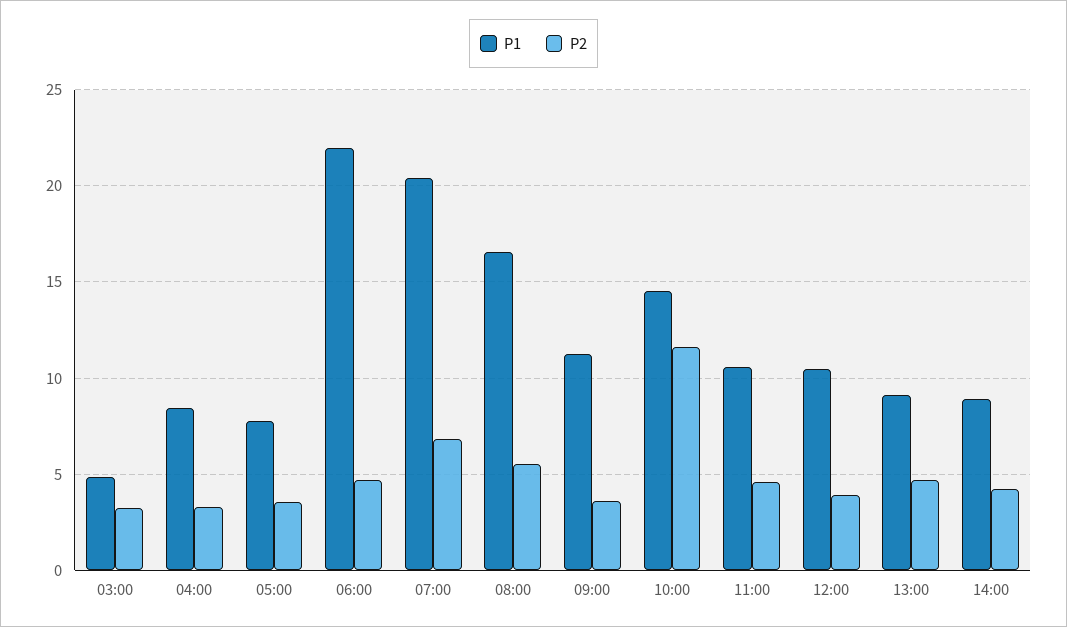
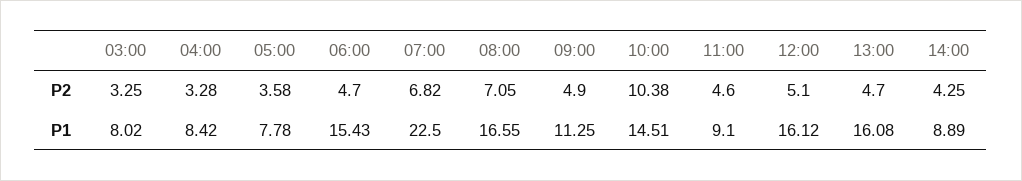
  {
    "P1": {
-     "03:00": 5,
+     "03:00": 8.02,
      "04:00": 8.42,
      "05:00": 7.78,
-     "06:00": 22,
+     "06:00": 15.43,
-     "07:00": 20.5,
+     "07:00": 22.5,
      "08:00": 16.55,
      "09:00": 11.25,
      "10:00": 14.51,
-     "11:00": 10.5,
+     "11:00": 9.1,
-     "12:00": 10.5,
+     "12:00": 16.12,
-     "13:00": 9,
+     "13:00": 16.08,
      "14:00": 8.89
    },
    "P2": {
      "03:00": 3.25,
      "04:00": 3.28,
      "05:00": 3.58,
      "06:00": 4.7,
      "07:00": 6.82,
-     "08:00": 5.5,
+     "08:00": 7.05,
-     "09:00": 3.5,
+     "09:00": 4.9,
-     "10:00": 11.5,
+     "10:00": 10.38,
      "11:00": 4.6,
-     "12:00": 4,
+     "12:00": 5.1,
      "13:00": 4.7,
      "14:00": 4.25
    }
  }

